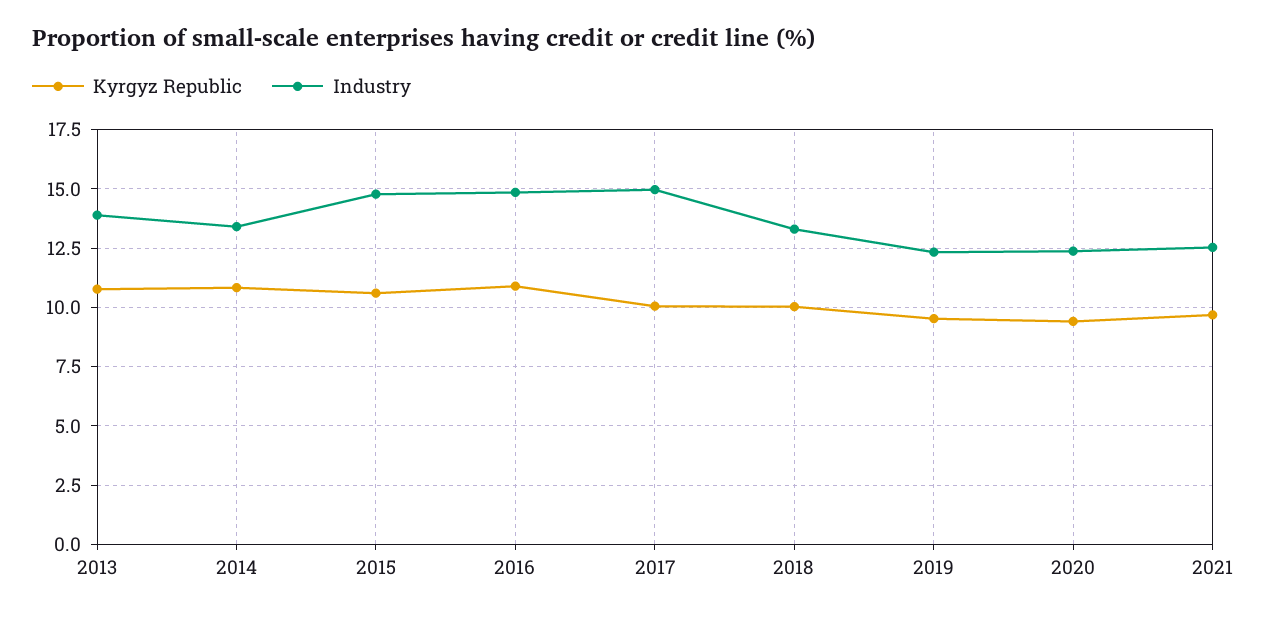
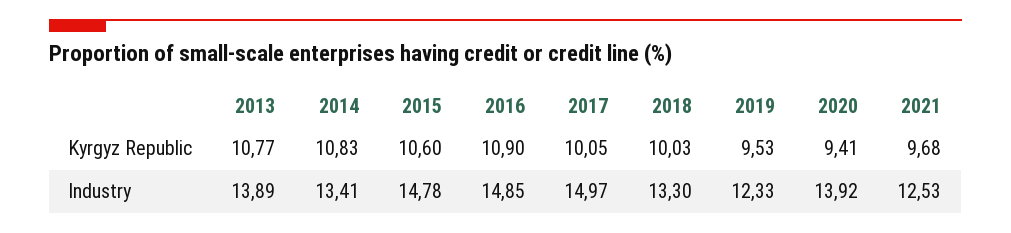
  {
    "Kyrgyz Republic": {
      "2013": 10.77,
      "2014": 10.83,
      "2015": 10.6,
      "2016": 10.9,
      "2017": 10.05,
      "2018": 10.03,
      "2019": 9.53,
      "2020": 9.41,
      "2021": 9.68
    },
    "Industry": {
      "2013": 13.89,
      "2014": 13.41,
      "2015": 14.78,
      "2016": 14.85,
      "2017": 14.97,
      "2018": 13.3,
      "2019": 12.33,
-     "2020": 12.5,
+     "2020": 13.92,
      "2021": 12.53
    }
  }

